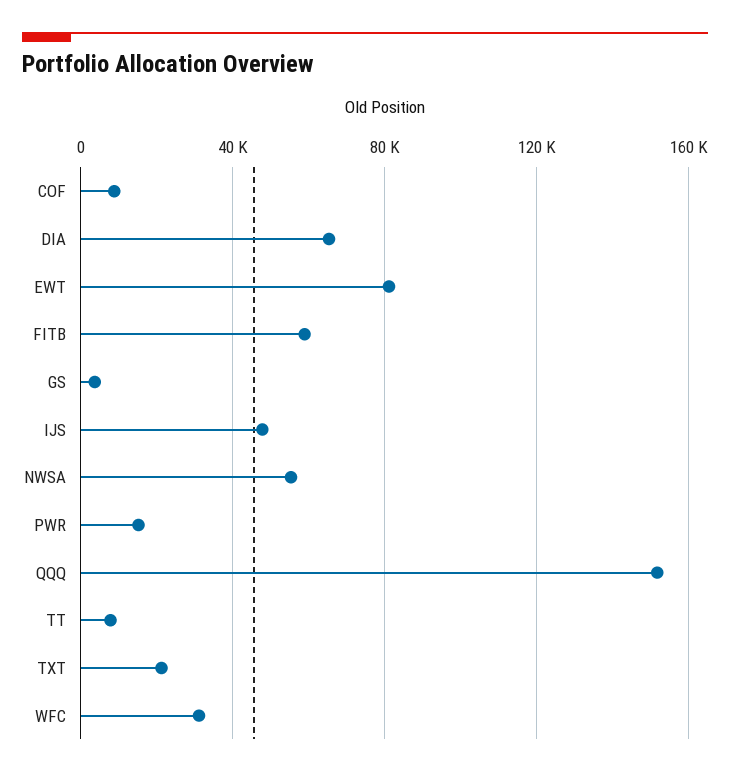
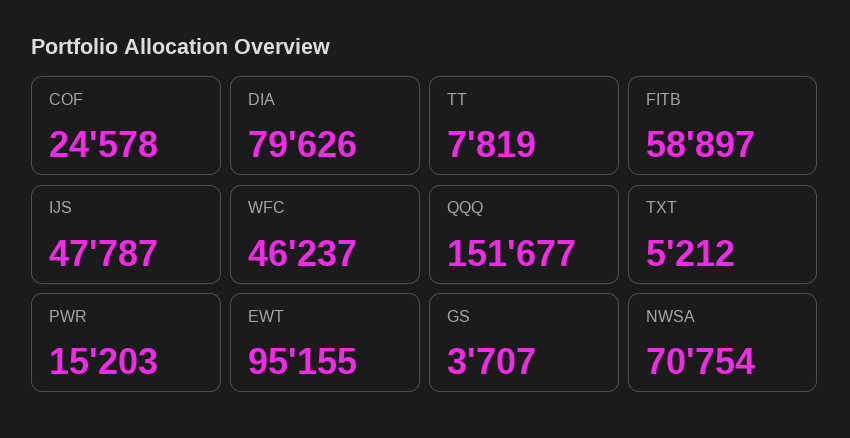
  {
-   "COF": 10000,
+   "COF": 24578,
-   "DIA": 65000,
+   "DIA": 79626,
-   "EWT": 80000,
+   "EWT": 95155,
    "FITB": 58897,
    "GS": 3707,
    "IJS": 47787,
-   "NWSA": 55000,
+   "NWSA": 70754,
    "PWR": 15203,
    "QQQ": 151677,
    "TT": 7819,
-   "TXT": 20000,
+   "TXT": 5212,
-   "WFC": 30000
+   "WFC": 46237
  }

